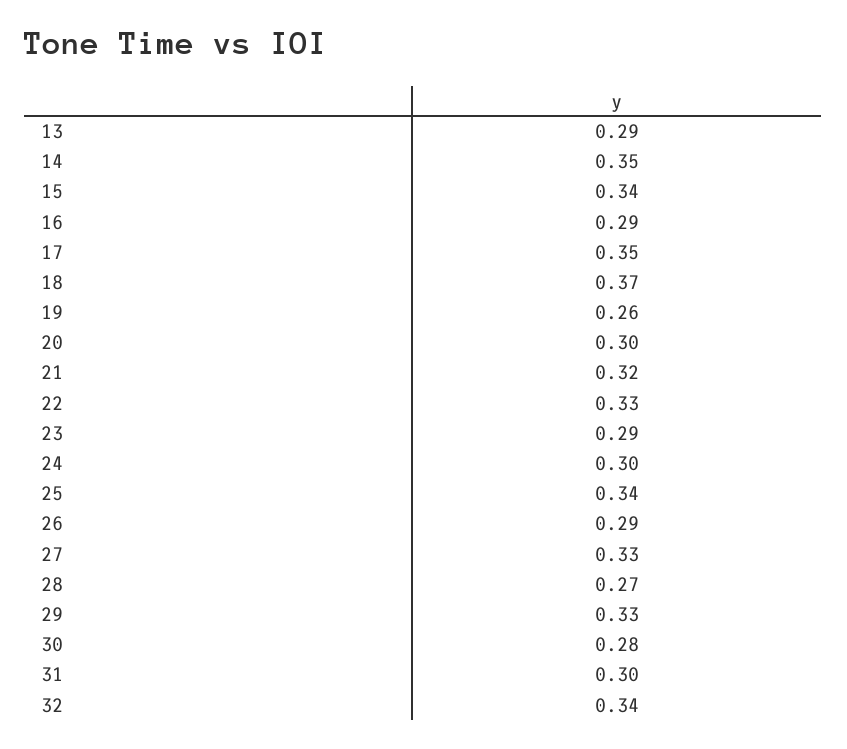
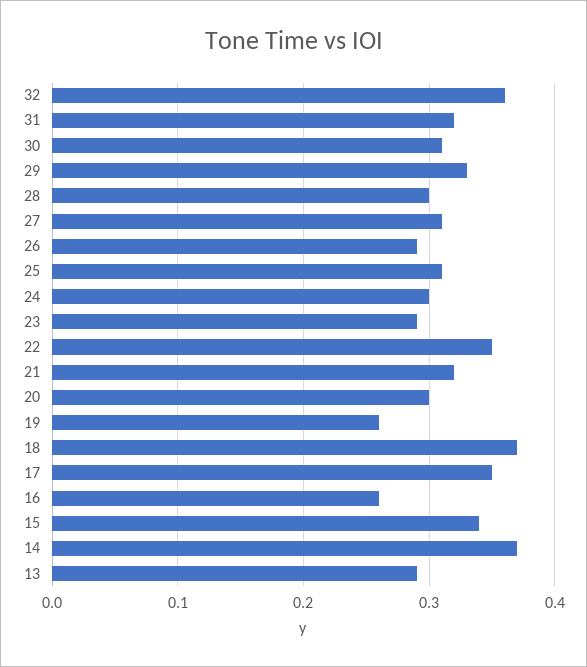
  {
    "13": 0.29,
-   "14": 0.35,
+   "14": 0.37,
    "15": 0.34,
-   "16": 0.29,
+   "16": 0.26,
    "17": 0.35,
    "18": 0.37,
    "19": 0.26,
    "20": 0.3,
    "21": 0.32,
-   "22": 0.33,
+   "22": 0.35,
    "23": 0.29,
    "24": 0.3,
-   "25": 0.34,
+   "25": 0.31,
    "26": 0.29,
-   "27": 0.33,
+   "27": 0.31,
-   "28": 0.27,
+   "28": 0.3,
    "29": 0.33,
-   "30": 0.28,
+   "30": 0.31,
-   "31": 0.3,
+   "31": 0.32,
-   "32": 0.34
+   "32": 0.36
  }

